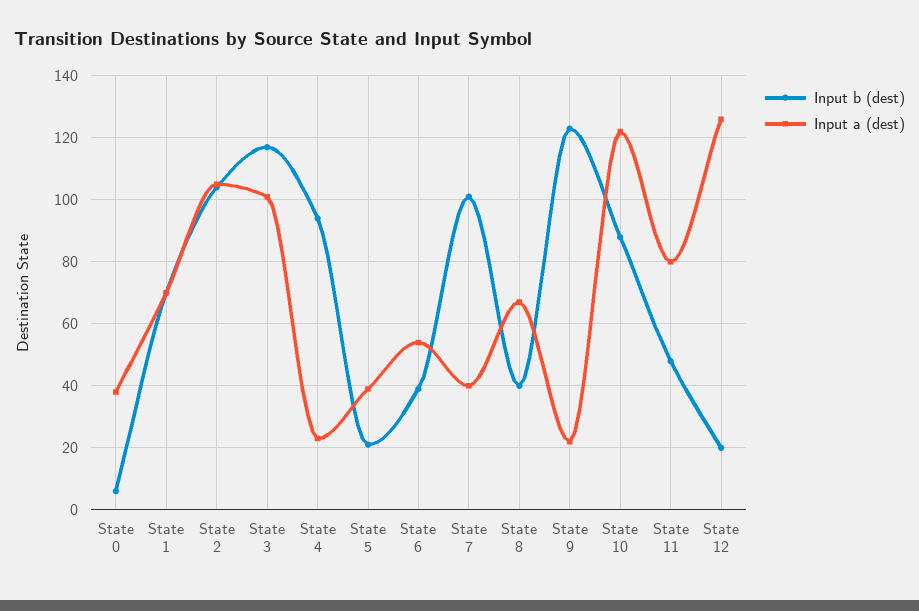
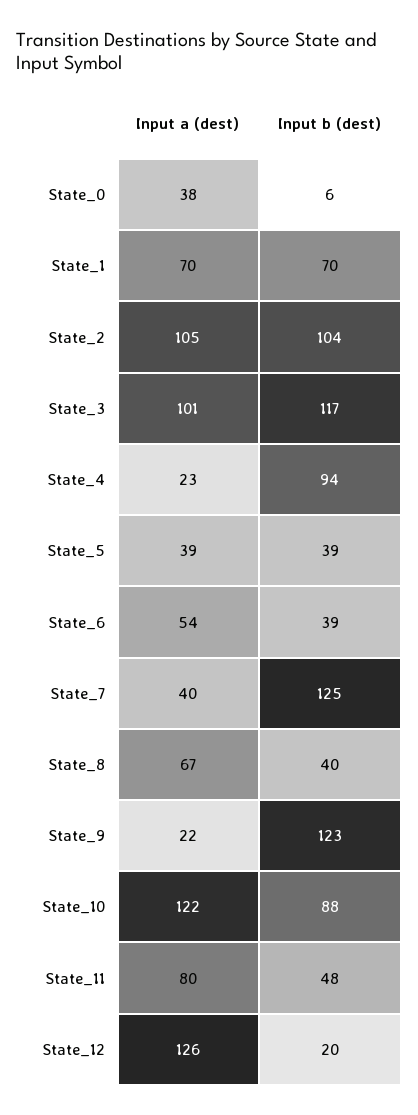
  {
    "Input b (dest)": {
      "State 0": 6,
      "State 1": 70,
      "State 2": 104,
      "State 3": 117,
      "State 4": 94,
-     "State 5": 20,
+     "State 5": 39,
      "State 6": 39,
-     "State 7": 100,
+     "State 7": 125,
      "State 8": 40,
      "State 9": 123,
      "State 10": 88,
      "State 11": 48,
      "State 12": 20
    },
    "Input a (dest)": {
      "State 0": 38,
      "State 1": 70,
      "State 2": 105,
      "State 3": 101,
      "State 4": 23,
      "State 5": 39,
      "State 6": 54,
      "State 7": 40,
      "State 8": 67,
      "State 9": 22,
      "State 10": 122,
      "State 11": 80,
      "State 12": 126
    }
  }

